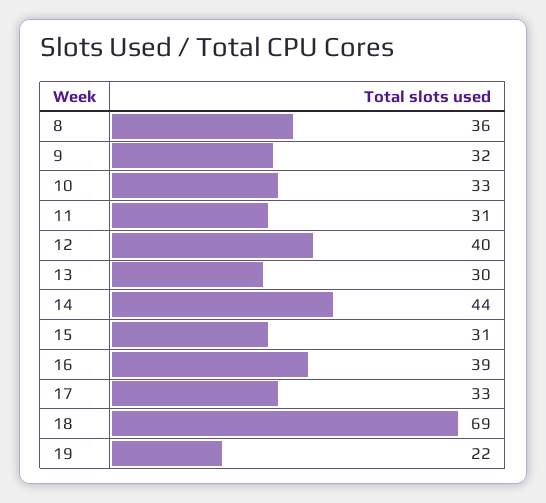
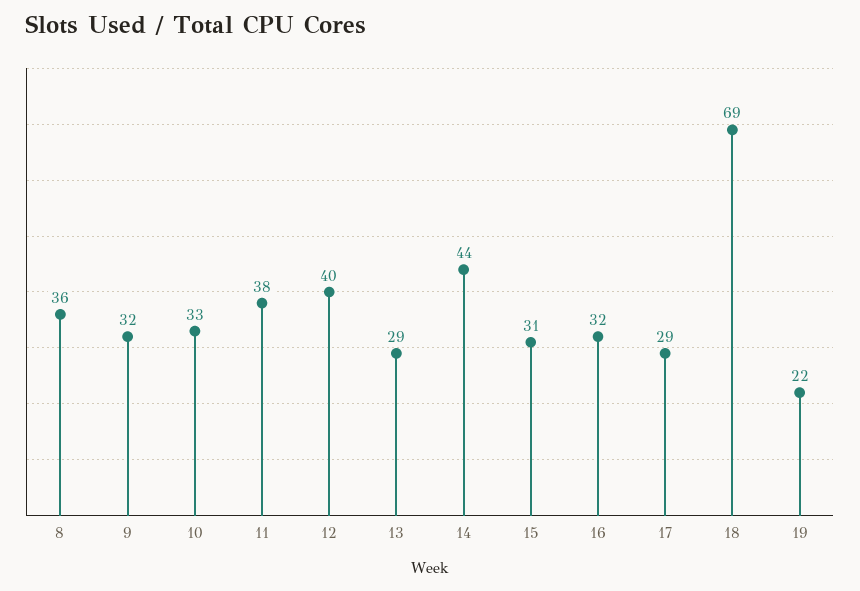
  {
    "8": 36,
    "9": 32,
    "10": 33,
-   "11": 31,
+   "11": 38,
    "12": 40,
-   "13": 30,
+   "13": 29,
    "14": 44,
    "15": 31,
-   "16": 39,
+   "16": 32,
-   "17": 33,
+   "17": 29,
    "18": 69,
    "19": 22
  }

